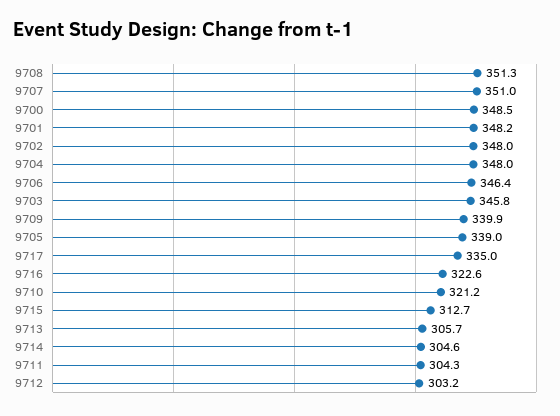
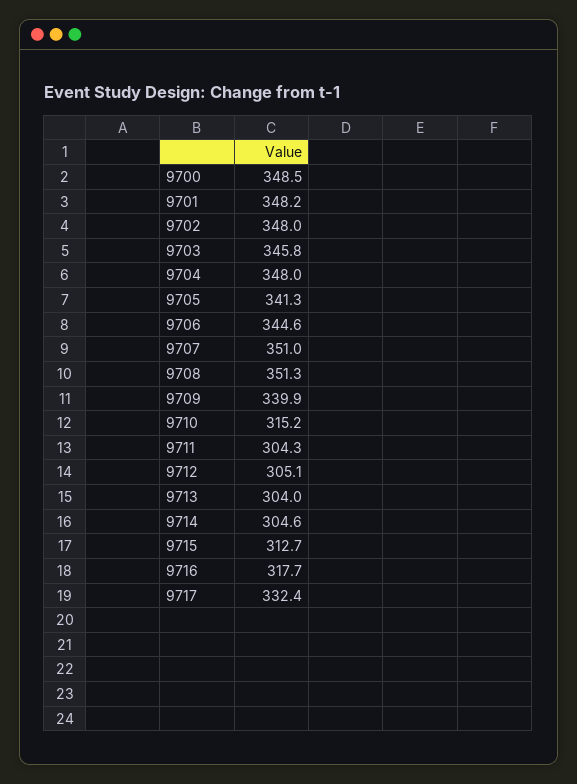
  {
    "9708": 351.3,
    "9707": 351,
    "9700": 348.5,
    "9701": 348.2,
    "9702": 348,
    "9704": 348,
-   "9706": 346.4,
+   "9706": 344.6,
    "9703": 345.8,
    "9709": 339.9,
-   "9705": 339,
+   "9705": 341.3,
-   "9717": 335,
+   "9717": 332.4,
-   "9716": 322.6,
+   "9716": 317.7,
-   "9710": 321.2,
+   "9710": 315.2,
    "9715": 312.7,
-   "9713": 305.7,
+   "9713": 304,
    "9714": 304.6,
    "9711": 304.3,
-   "9712": 303.2
+   "9712": 305.1
  }

